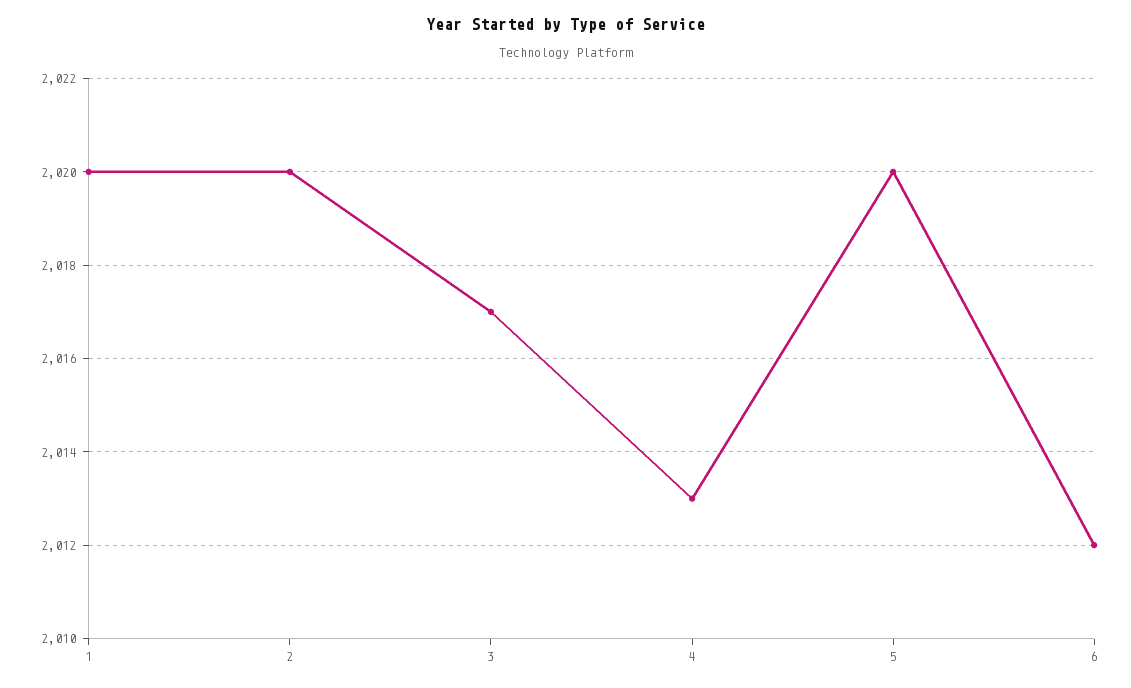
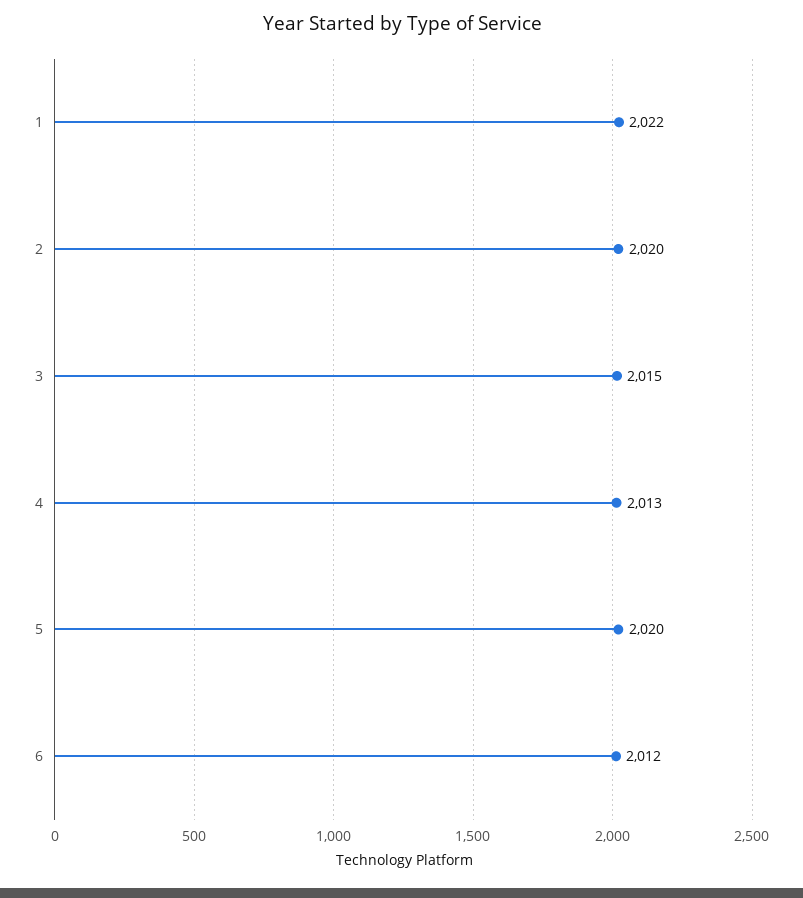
  {
-   "1": 2020,
+   "1": 2022,
    "2": 2020,
-   "3": 2017,
+   "3": 2015,
    "4": 2013,
    "5": 2020,
    "6": 2012
  }

